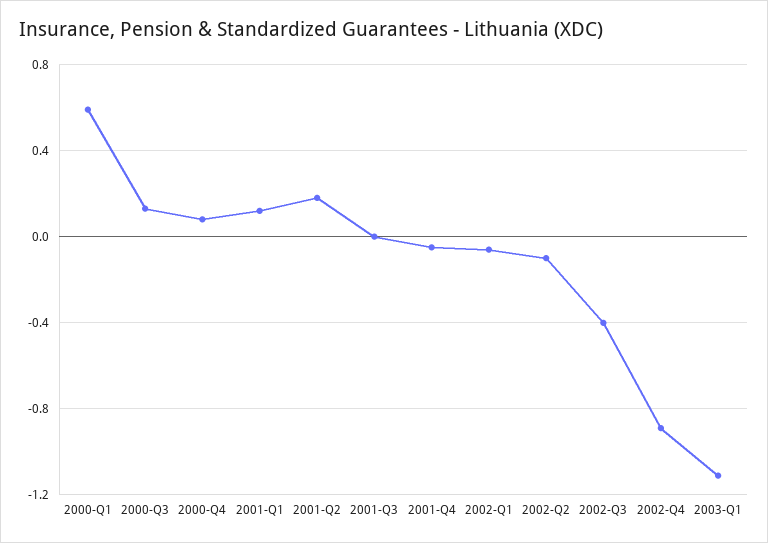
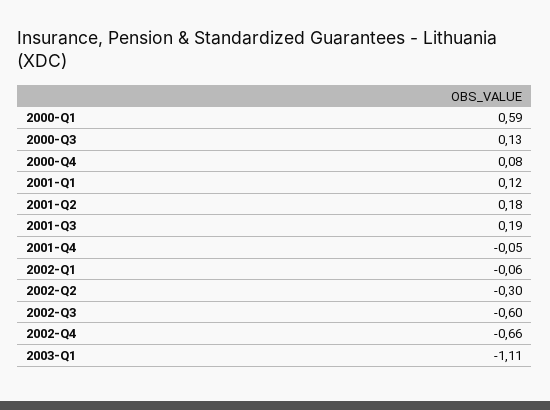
  {
    "2000-Q1": 0.59,
    "2000-Q3": 0.13,
    "2000-Q4": 0.08,
    "2001-Q1": 0.12,
    "2001-Q2": 0.18,
-   "2001-Q3": 0,
+   "2001-Q3": 0.19,
    "2001-Q4": -0.05,
    "2002-Q1": -0.06,
-   "2002-Q2": -0.1,
+   "2002-Q2": -0.3,
-   "2002-Q3": -0.4,
+   "2002-Q3": -0.6,
-   "2002-Q4": -0.9,
+   "2002-Q4": -0.66,
    "2003-Q1": -1.11
  }

